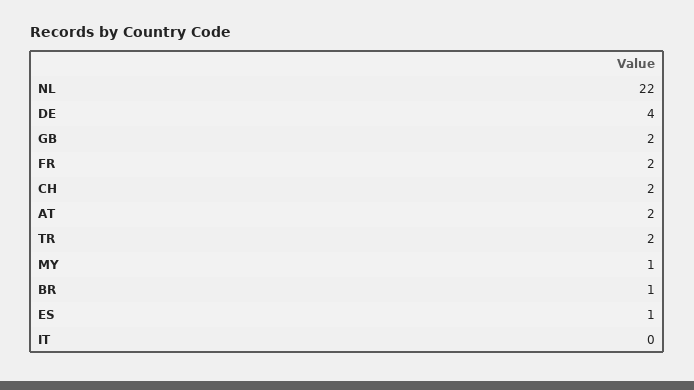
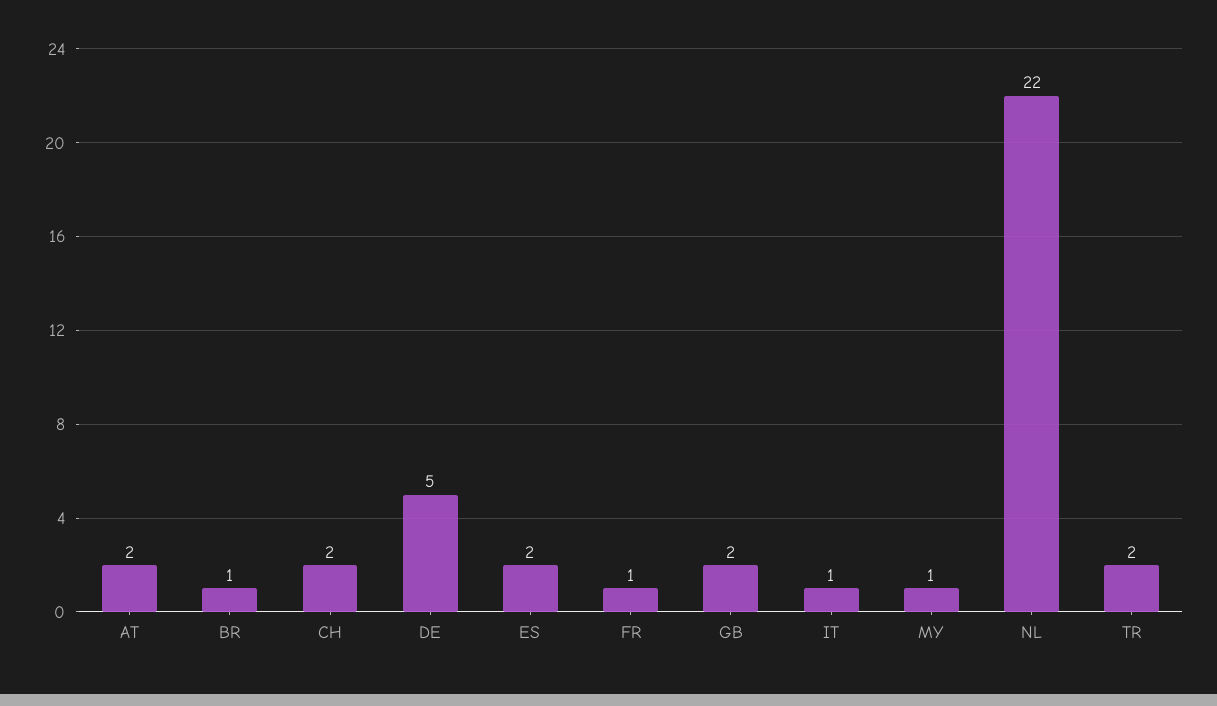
  {
    "NL": 22,
-   "DE": 4,
+   "DE": 5,
    "GB": 2,
-   "FR": 2,
+   "FR": 1,
    "CH": 2,
    "AT": 2,
    "TR": 2,
    "MY": 1,
    "BR": 1,
-   "ES": 1,
+   "ES": 2,
-   "IT": 0
+   "IT": 1
  }

